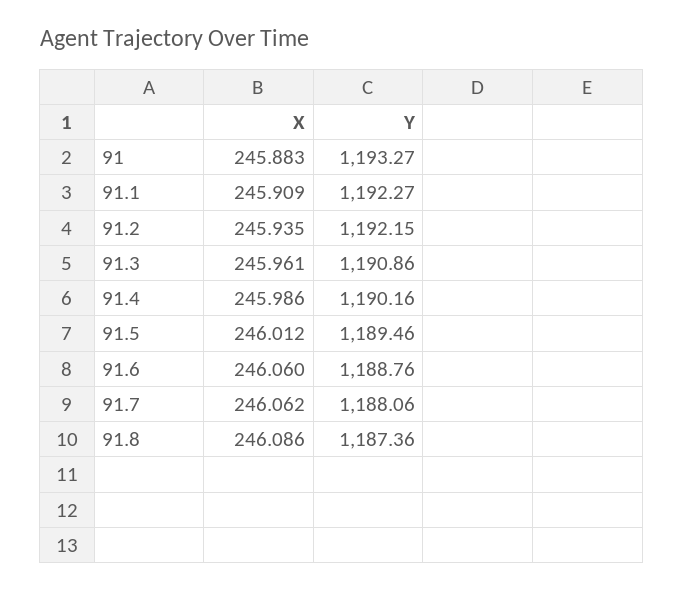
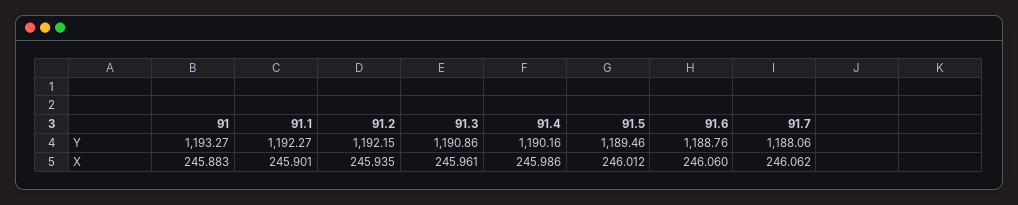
  {
    "X": {
      "91": 245.883,
-     "91.1": 245.909,
+     "91.1": 245.901,
      "91.2": 245.935,
      "91.3": 245.961,
      "91.4": 245.986,
      "91.5": 246.012,
      "91.6": 246.06,
-     "91.7": 246.062,
+     "91.7": 246.062
-     "91.8": 246.086
    },
    "Y": {
      "91": 1193.27,
      "91.1": 1192.27,
      "91.2": 1192.15,
      "91.3": 1190.86,
      "91.4": 1190.16,
      "91.5": 1189.46,
      "91.6": 1188.76,
-     "91.7": 1188.06,
+     "91.7": 1188.06
-     "91.8": 1187.36
    }
  }

